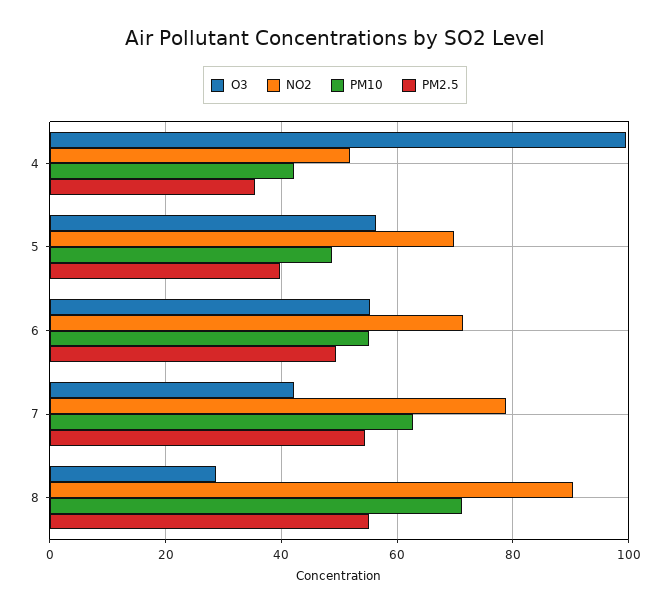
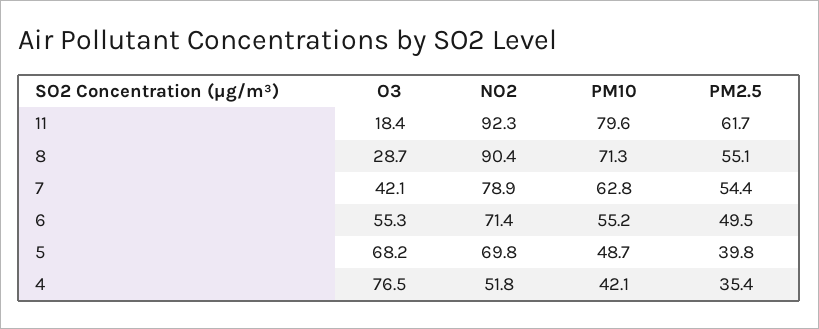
  {
    "O3": {
-     "4": 100,
+     "4": 76.5,
-     "5": 56,
+     "5": 68.2,
      "6": 55.3,
      "7": 42.1,
-     "8": 28.7
+     "8": 28.7,
+     "11": 18.4
    },
    "NO2": {
      "4": 51.8,
      "5": 69.8,
      "6": 71.4,
      "7": 78.9,
-     "8": 90.4
+     "8": 90.4,
+     "11": 92.3
    },
    "PM10": {
      "4": 42.1,
      "5": 48.7,
      "6": 55.2,
      "7": 62.8,
-     "8": 71.3
+     "8": 71.3,
+     "11": 79.6
    },
    "PM2.5": {
      "4": 35.4,
      "5": 39.8,
      "6": 49.5,
      "7": 54.4,
-     "8": 55.1
+     "8": 55.1,
+     "11": 61.7
    }
  }

